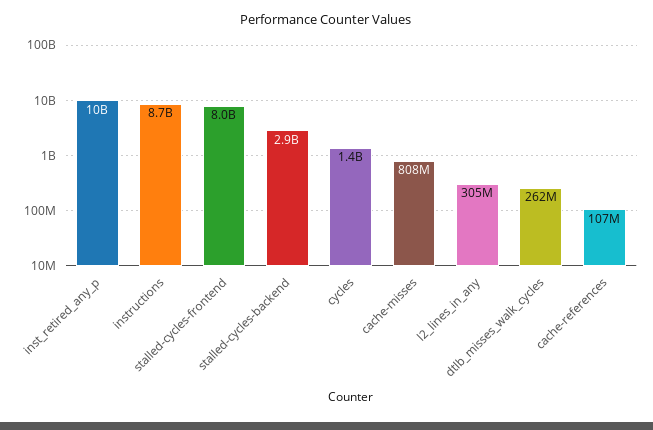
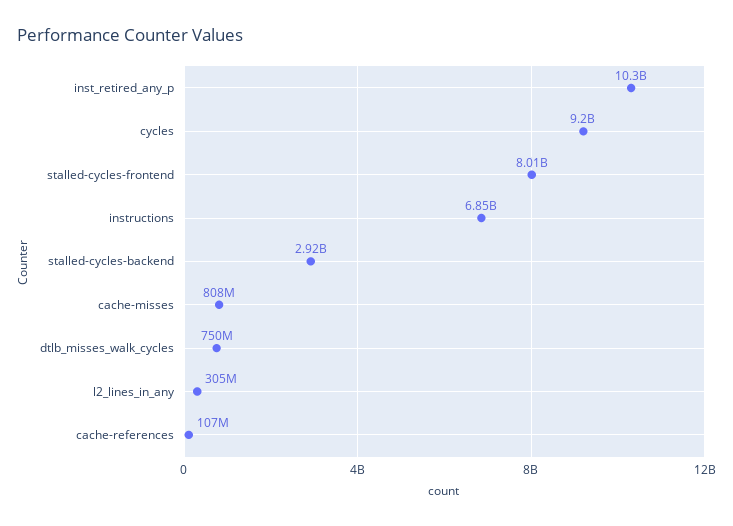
  {
    "inst_retired_any_p": 10300000000,
-   "instructions": 8700000000,
+   "instructions": 6850000000,
    "stalled-cycles-frontend": 8010000000,
    "stalled-cycles-backend": 2920000000,
-   "cycles": 1400000000,
+   "cycles": 9200000000,
    "cache-misses": 808000000,
    "l2_lines_in_any": 305000000,
-   "dtlb_misses_walk_cycles": 262000000,
+   "dtlb_misses_walk_cycles": 750000000,
    "cache-references": 107000000
  }

